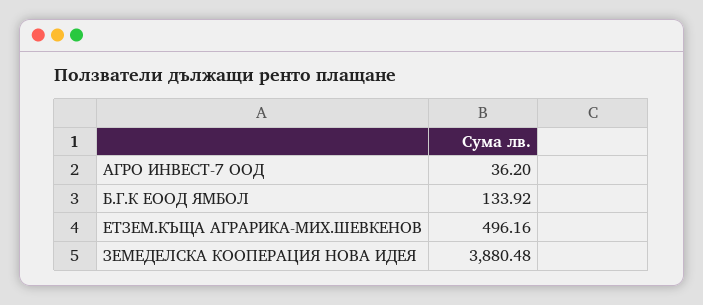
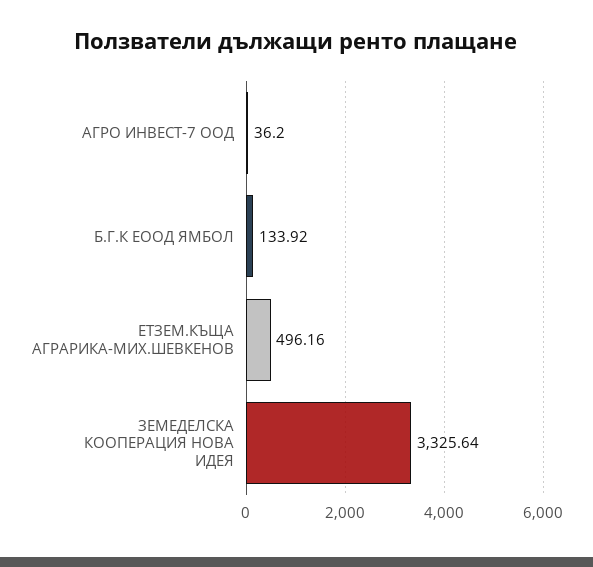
  {
    "АГРО ИНВЕСТ-7 ООД": 36.2,
    "Б.Г.К ЕООД ЯМБОЛ": 133.92,
    "ЕТЗЕМ.КЪЩА АГРАРИКА-МИХ.ШЕВКЕНОВ": 496.16,
-   "ЗЕМЕДЕЛСКА КООПЕРАЦИЯ НОВА ИДЕЯ": 3880.48
+   "ЗЕМЕДЕЛСКА КООПЕРАЦИЯ НОВА ИДЕЯ": 3325.64
  }

